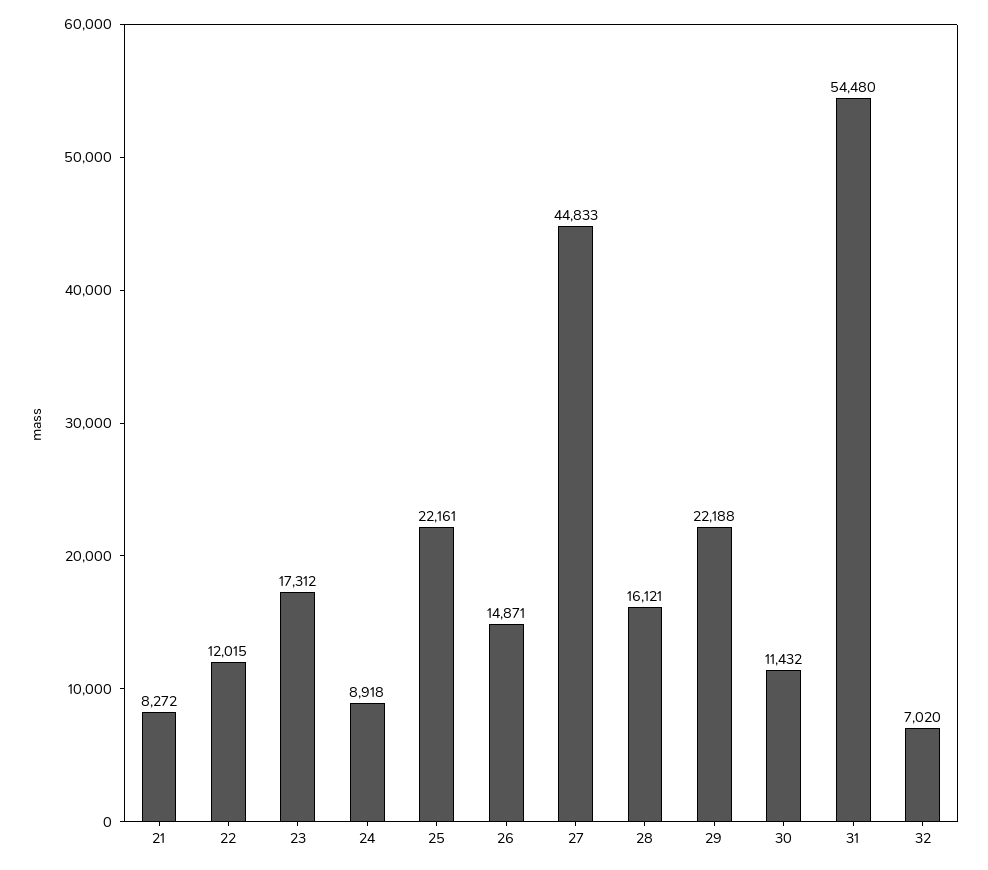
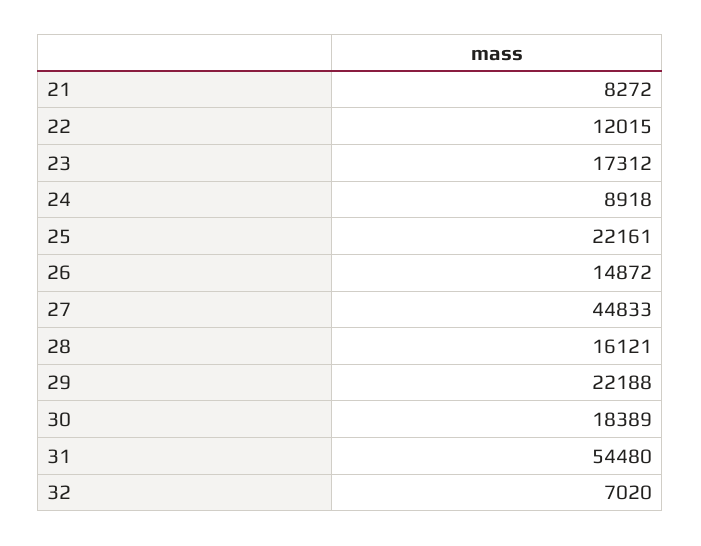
  {
    "21": 8272,
    "22": 12015,
    "23": 17312,
    "24": 8918,
    "25": 22161,
-   "26": 14871,
+   "26": 14872,
    "27": 44833,
    "28": 16121,
    "29": 22188,
-   "30": 11432,
+   "30": 18389,
    "31": 54480,
    "32": 7020
  }

